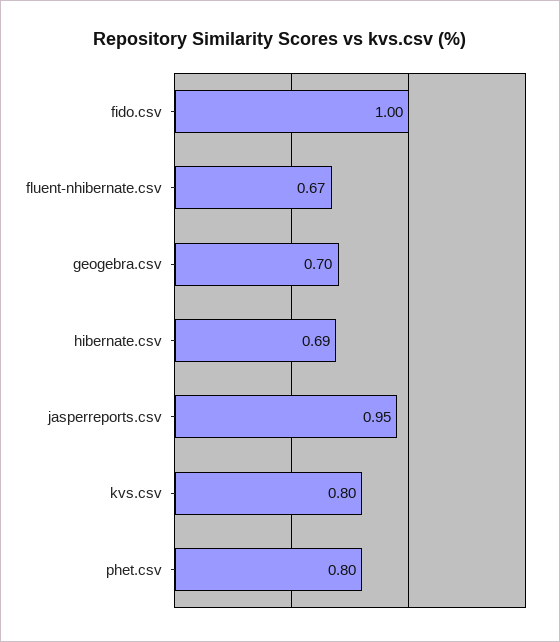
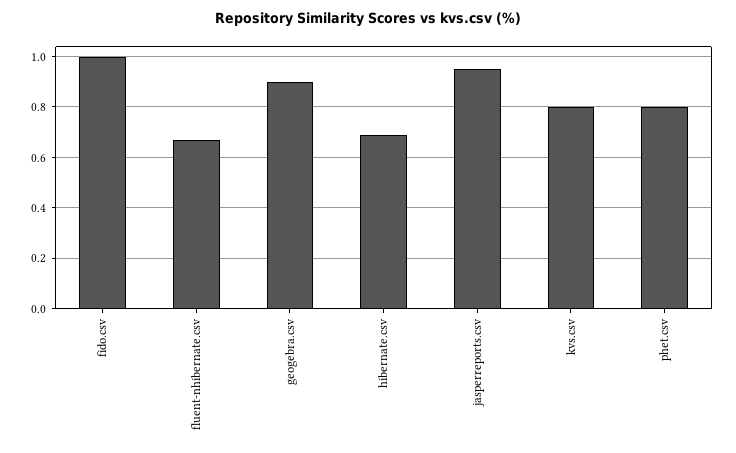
  {
    "fido.csv": 1,
    "fluent-nhibernate.csv": 0.67,
-   "geogebra.csv": 0.7,
+   "geogebra.csv": 0.9,
    "hibernate.csv": 0.69,
    "jasperreports.csv": 0.95,
    "kvs.csv": 0.8,
    "phet.csv": 0.8
  }

